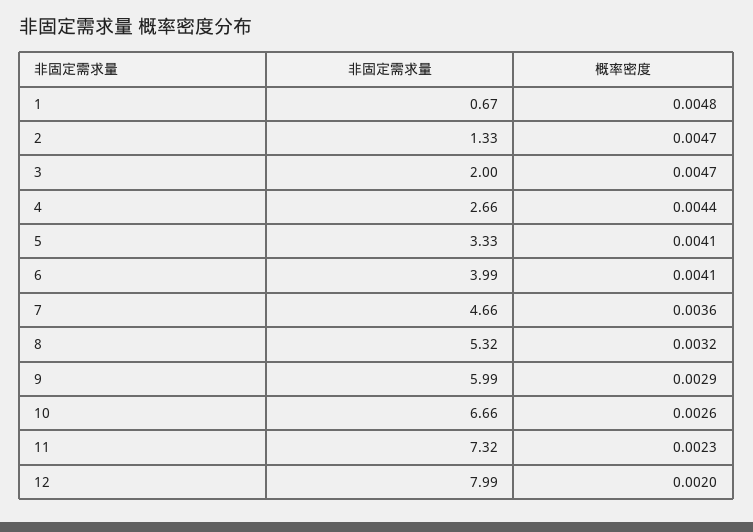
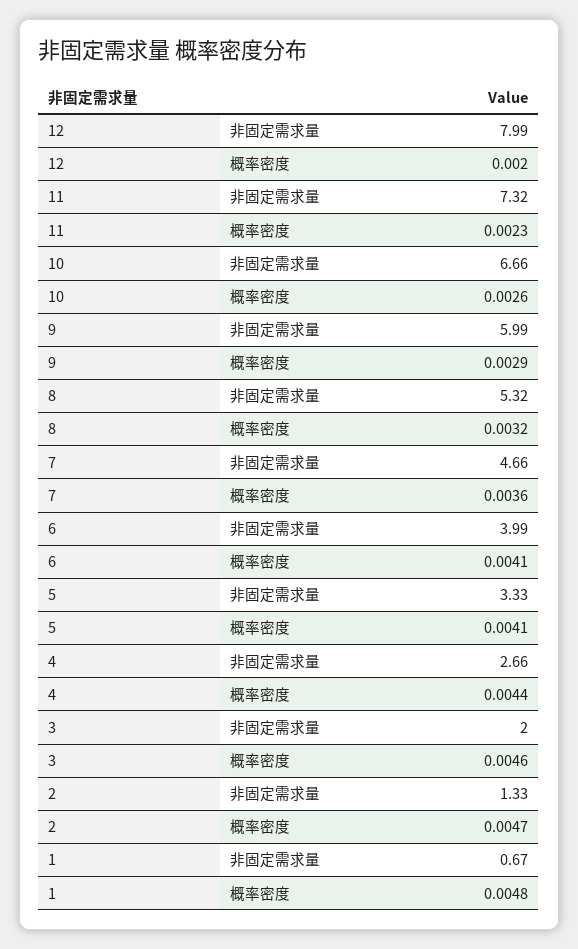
  {
    "非固定需求量": {
      "1": 0.67,
      "2": 1.33,
      "3": 2,
      "4": 2.66,
      "5": 3.33,
      "6": 3.99,
      "7": 4.66,
      "8": 5.32,
      "9": 5.99,
      "10": 6.66,
      "11": 7.32,
      "12": 7.99
    },
    "概率密度": {
      "1": 0.0048,
      "2": 0.0047,
-     "3": 0.0047,
+     "3": 0.0046,
      "4": 0.0044,
      "5": 0.0041,
      "6": 0.0041,
      "7": 0.0036,
      "8": 0.0032,
      "9": 0.0029,
      "10": 0.0026,
      "11": 0.0023,
      "12": 0.002
    }
  }

